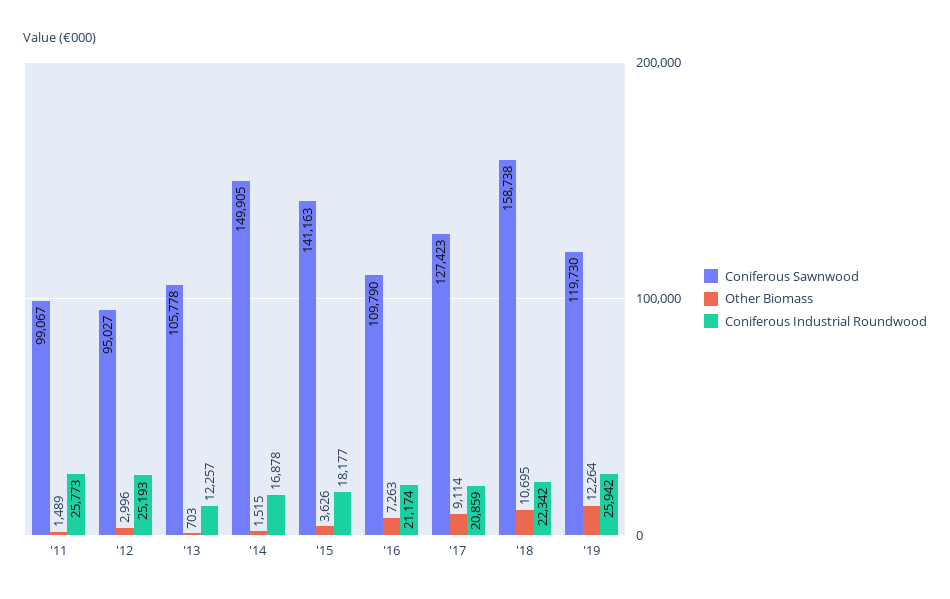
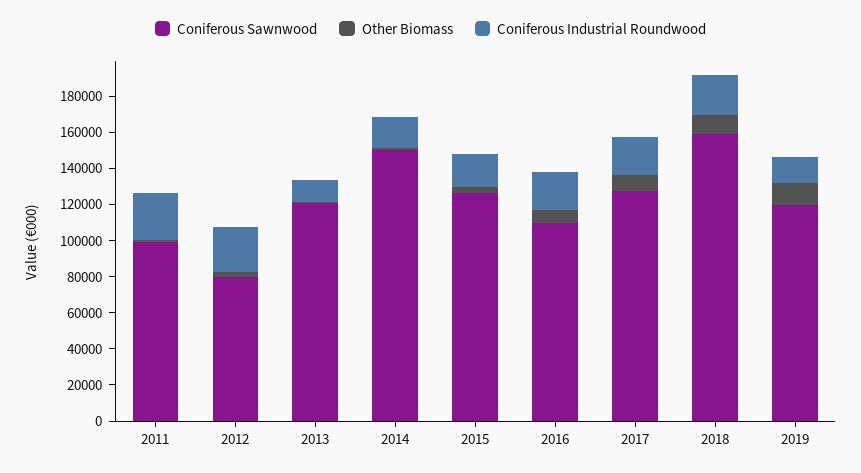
  {
    "Coniferous Sawnwood": {
      "'11": 99067,
-     "'12": 95027,
+     "'12": 80000,
-     "'13": 105778,
+     "'13": 120000,
      "'14": 149905,
-     "'15": 141163,
+     "'15": 125000,
      "'16": 109790,
      "'17": 127423,
      "'18": 158738,
      "'19": 119730
    },
    "Other Biomass": {
      "'11": 1489,
      "'12": 2996,
      "'13": 703,
      "'14": 1515,
      "'15": 3626,
      "'16": 7263,
      "'17": 9114,
      "'18": 10695,
      "'19": 12264
    },
    "Coniferous Industrial Roundwood": {
      "'11": 25773,
      "'12": 25193,
      "'13": 12257,
      "'14": 16878,
      "'15": 18177,
      "'16": 21174,
      "'17": 20859,
      "'18": 22342,
-     "'19": 25942
+     "'19": 15000
    }
  }

